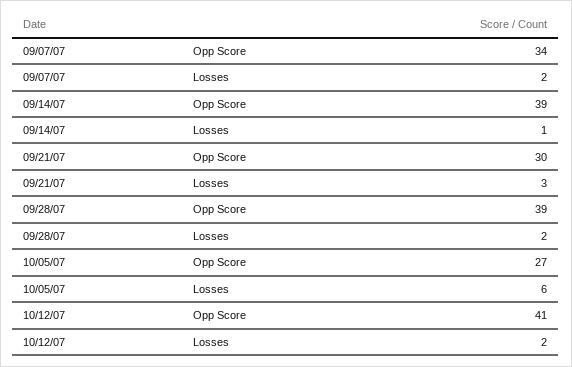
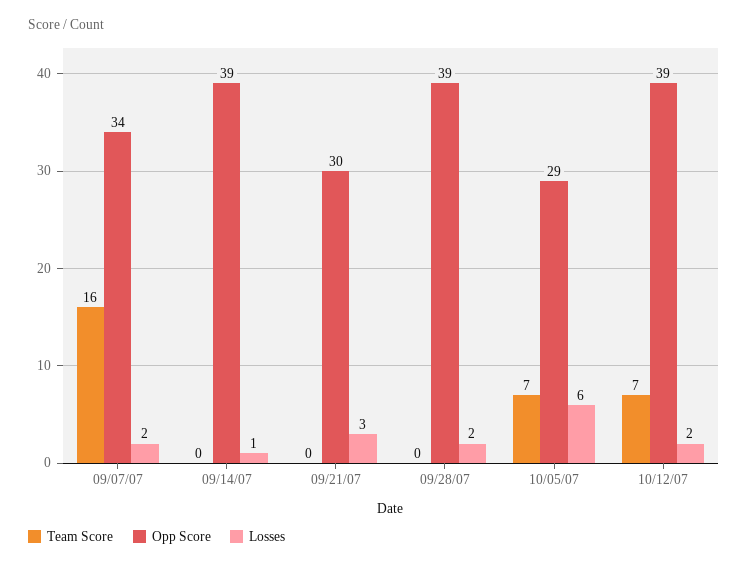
  {
    "Opp Score": {
      "09/07/07": 34,
      "09/14/07": 39,
      "09/21/07": 30,
      "09/28/07": 39,
-     "10/05/07": 27,
+     "10/05/07": 29,
-     "10/12/07": 41
+     "10/12/07": 39
    },
    "Losses": {
      "09/07/07": 2,
      "09/14/07": 1,
      "09/21/07": 3,
      "09/28/07": 2,
      "10/05/07": 6,
      "10/12/07": 2
-   }
+   },
+   "Team Score": {
+     "09/07/07": 16,
+     "09/14/07": 0,
+     "09/21/07": 0,
+     "09/28/07": 0,
+     "10/05/07": 7,
+     "10/12/07": 7
+   }
  }

